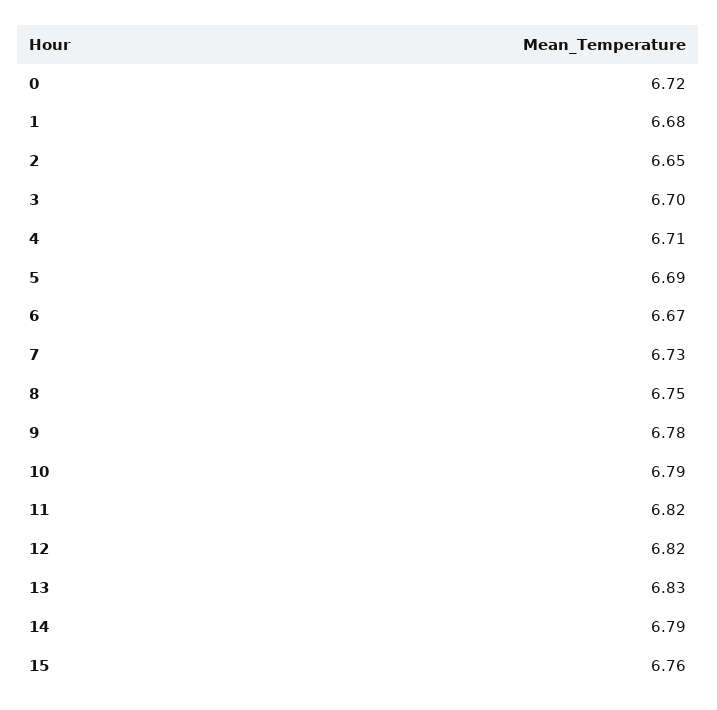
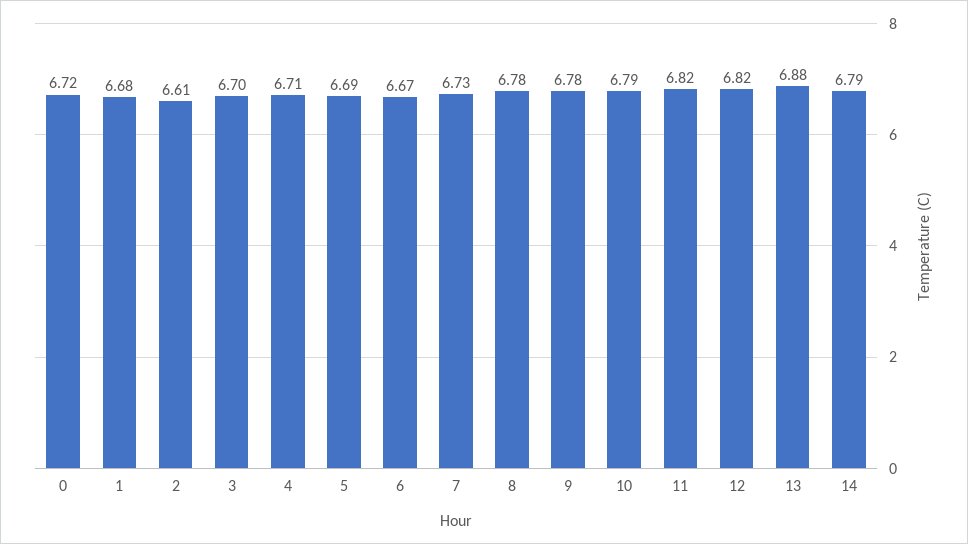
  {
    "0": 6.72,
    "1": 6.68,
-   "2": 6.65,
+   "2": 6.61,
    "3": 6.7,
    "4": 6.71,
    "5": 6.69,
    "6": 6.67,
    "7": 6.73,
-   "8": 6.75,
+   "8": 6.78,
    "9": 6.78,
    "10": 6.79,
    "11": 6.82,
    "12": 6.82,
-   "13": 6.83,
+   "13": 6.88,
-   "14": 6.79,
+   "14": 6.79
-   "15": 6.76
  }

